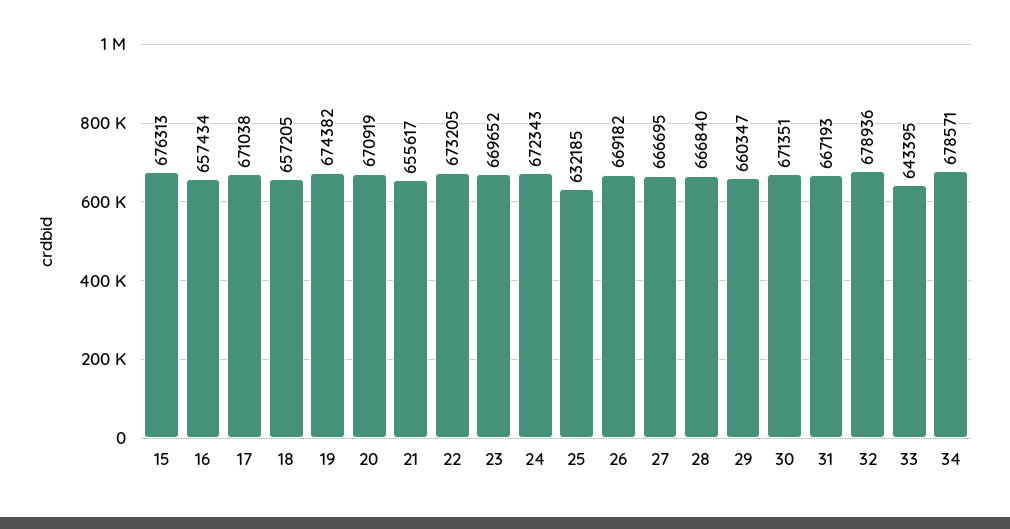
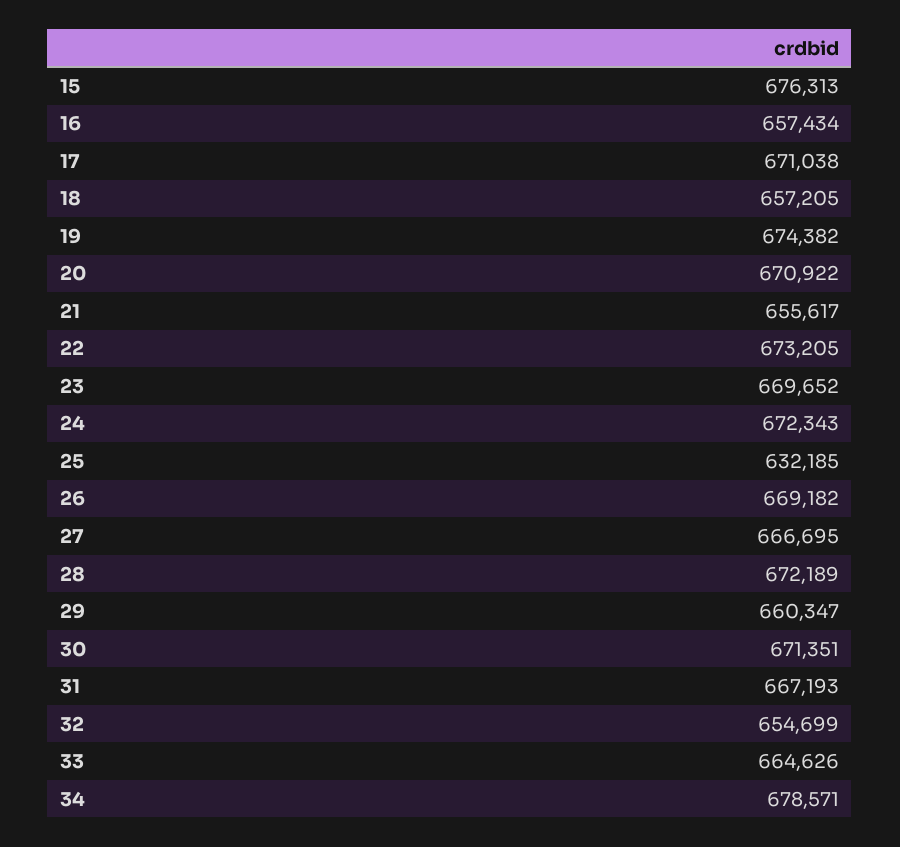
  {
    "15": 676313,
    "16": 657434,
    "17": 671038,
    "18": 657205,
    "19": 674382,
-   "20": 670919,
+   "20": 670922,
    "21": 655617,
    "22": 673205,
    "23": 669652,
    "24": 672343,
    "25": 632185,
    "26": 669182,
    "27": 666695,
-   "28": 666840,
+   "28": 672189,
    "29": 660347,
    "30": 671351,
    "31": 667193,
-   "32": 678936,
+   "32": 654699,
-   "33": 643395,
+   "33": 664626,
    "34": 678571
  }

